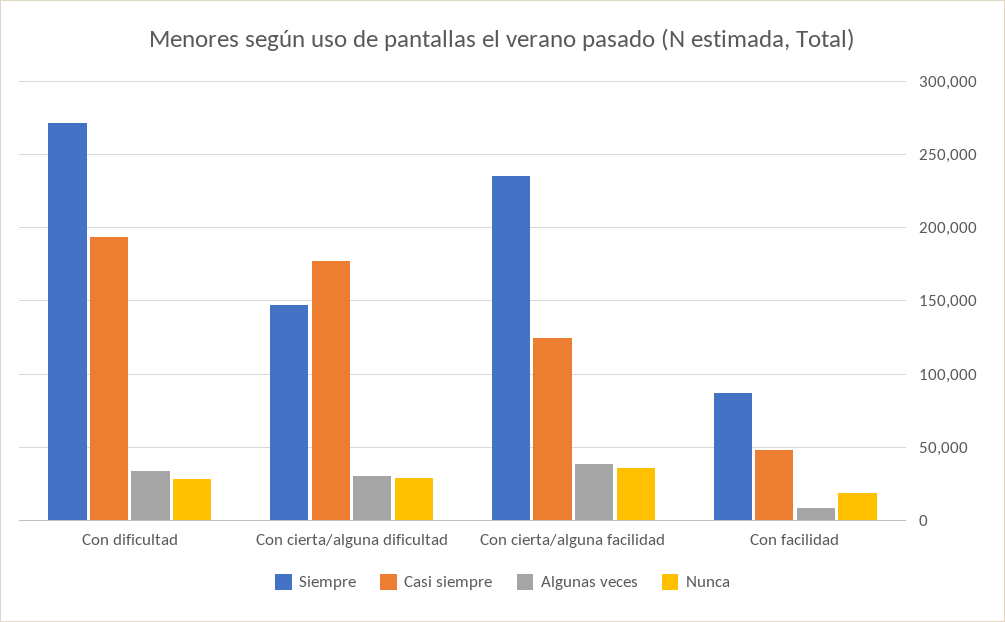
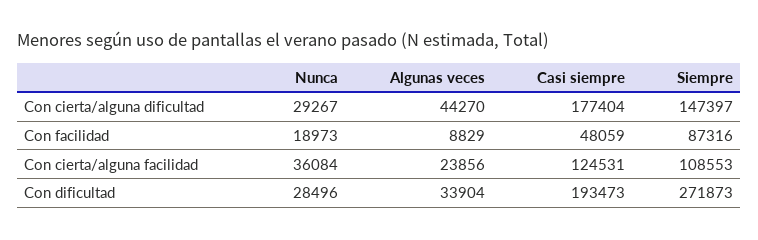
  {
    "Siempre": {
      "Con dificultad": 271873,
      "Con cierta/alguna dificultad": 147397,
-     "Con cierta/alguna facilidad": 235000,
+     "Con cierta/alguna facilidad": 108553,
      "Con facilidad": 87316
    },
    "Casi siempre": {
      "Con dificultad": 193473,
      "Con cierta/alguna dificultad": 177404,
      "Con cierta/alguna facilidad": 124531,
      "Con facilidad": 48059
    },
    "Algunas veces": {
      "Con dificultad": 33904,
-     "Con cierta/alguna dificultad": 30000,
+     "Con cierta/alguna dificultad": 44270,
-     "Con cierta/alguna facilidad": 40000,
+     "Con cierta/alguna facilidad": 23856,
      "Con facilidad": 8829
    },
    "Nunca": {
      "Con dificultad": 28496,
      "Con cierta/alguna dificultad": 29267,
      "Con cierta/alguna facilidad": 36084,
      "Con facilidad": 18973
    }
  }

